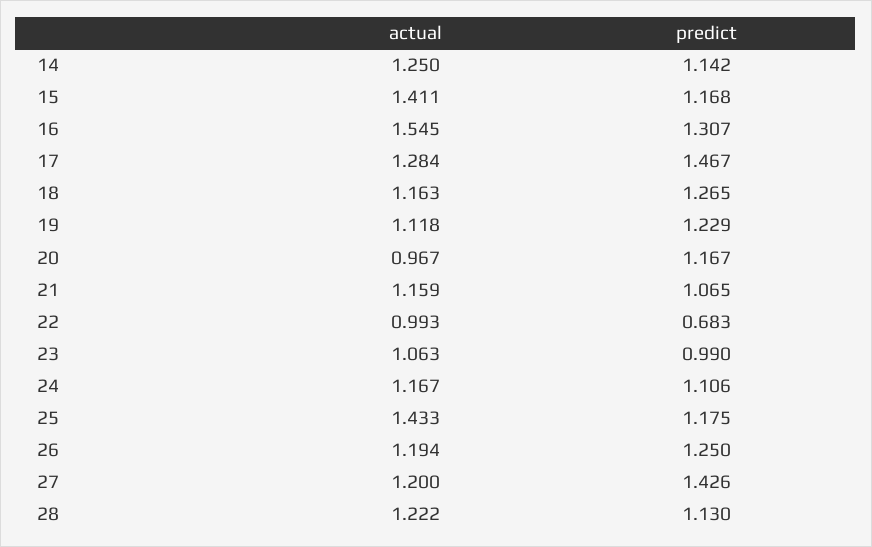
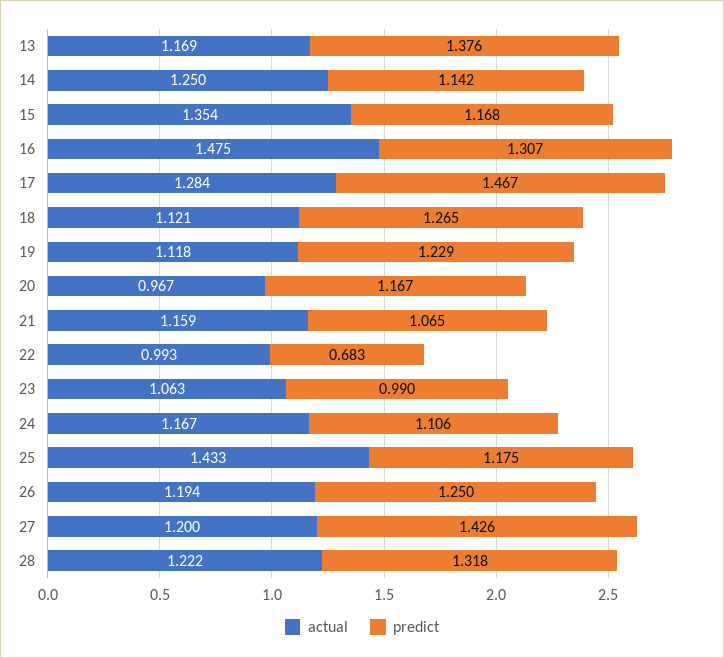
  {
    "actual": {
      "14": 1.25,
-     "15": 1.411,
+     "15": 1.354,
-     "16": 1.545,
+     "16": 1.475,
      "17": 1.284,
-     "18": 1.163,
+     "18": 1.121,
      "19": 1.118,
      "20": 0.967,
      "21": 1.159,
      "22": 0.993,
      "23": 1.063,
      "24": 1.167,
      "25": 1.433,
      "26": 1.194,
      "27": 1.2,
-     "28": 1.222
+     "28": 1.222,
+     "13": 1.169
    },
    "predict": {
      "14": 1.142,
      "15": 1.168,
      "16": 1.307,
      "17": 1.467,
      "18": 1.265,
      "19": 1.229,
      "20": 1.167,
      "21": 1.065,
      "22": 0.683,
      "23": 0.99,
      "24": 1.106,
      "25": 1.175,
      "26": 1.25,
      "27": 1.426,
-     "28": 1.13
+     "28": 1.318,
+     "13": 1.376
    }
  }

